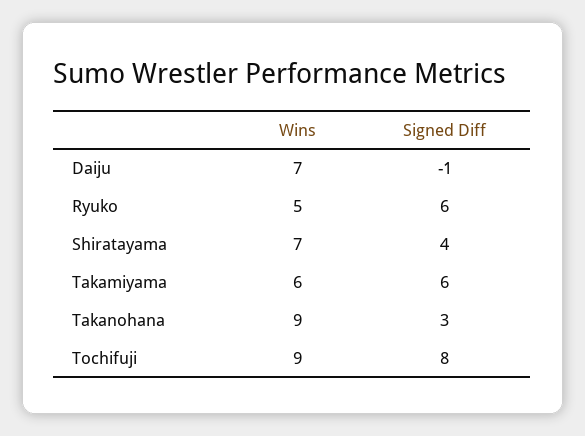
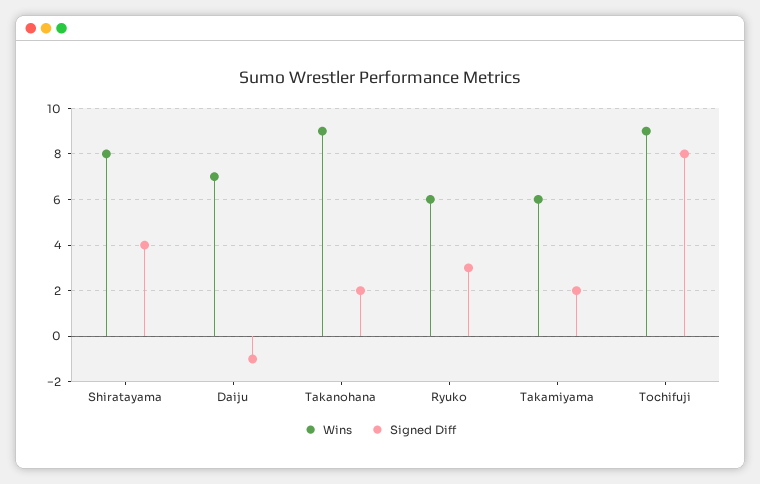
  {
    "Wins": {
      "Daiju": 7,
-     "Ryuko": 5,
+     "Ryuko": 6,
-     "Shiratayama": 7,
+     "Shiratayama": 8,
      "Takamiyama": 6,
      "Takanohana": 9,
      "Tochifuji": 9
    },
    "Signed Diff": {
      "Daiju": -1,
-     "Ryuko": 6,
+     "Ryuko": 3,
      "Shiratayama": 4,
-     "Takamiyama": 6,
+     "Takamiyama": 2,
-     "Takanohana": 3,
+     "Takanohana": 2,
      "Tochifuji": 8
    }
  }

